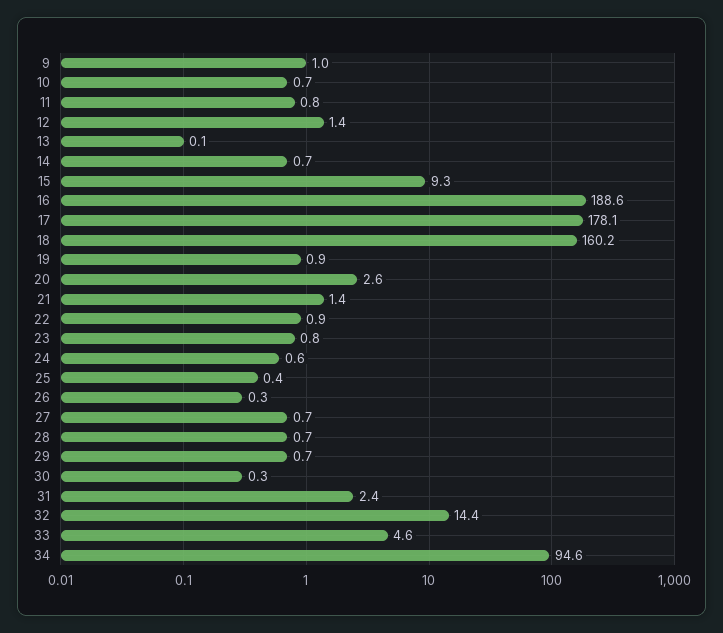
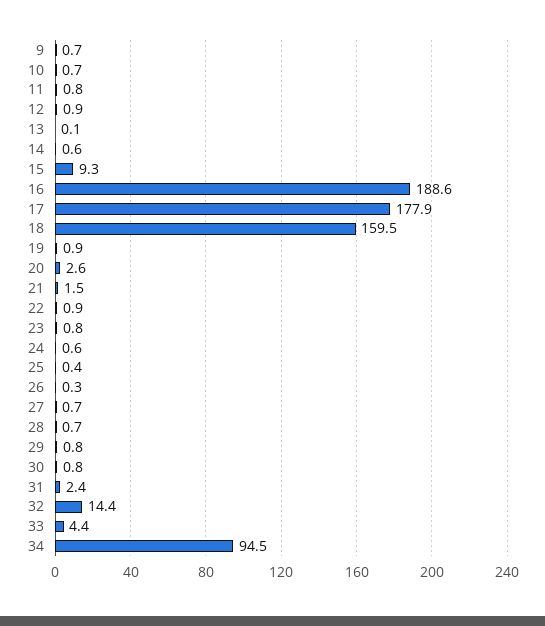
  {
-   "9": 1,
+   "9": 0.7,
    "10": 0.7,
    "11": 0.8,
-   "12": 1.4,
+   "12": 0.9,
    "13": 0.1,
-   "14": 0.7,
+   "14": 0.6,
    "15": 9.3,
    "16": 188.6,
-   "17": 178.1,
+   "17": 177.9,
-   "18": 160.2,
+   "18": 159.5,
    "19": 0.9,
    "20": 2.6,
-   "21": 1.4,
+   "21": 1.5,
    "22": 0.9,
    "23": 0.8,
    "24": 0.6,
    "25": 0.4,
    "26": 0.3,
    "27": 0.7,
    "28": 0.7,
-   "29": 0.7,
+   "29": 0.8,
-   "30": 0.3,
+   "30": 0.8,
    "31": 2.4,
    "32": 14.4,
-   "33": 4.6,
+   "33": 4.4,
-   "34": 94.6
+   "34": 94.5
  }

